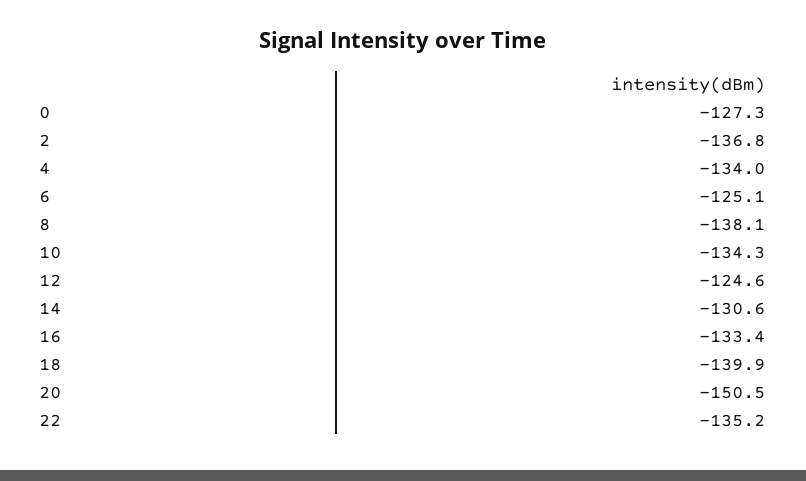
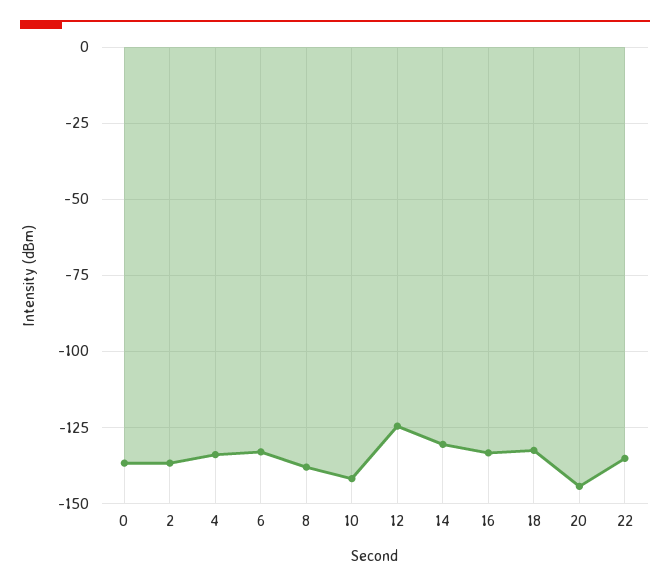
  {
-   "0": -127.3,
+   "0": -137.5,
    "2": -136.8,
    "4": -134,
-   "6": -125.1,
+   "6": -132.5,
    "8": -138.1,
-   "10": -134.3,
+   "10": -142.5,
    "12": -124.6,
    "14": -130.6,
    "16": -133.4,
-   "18": -139.9,
+   "18": -132.5,
-   "20": -150.5,
+   "20": -145,
    "22": -135.2
  }

